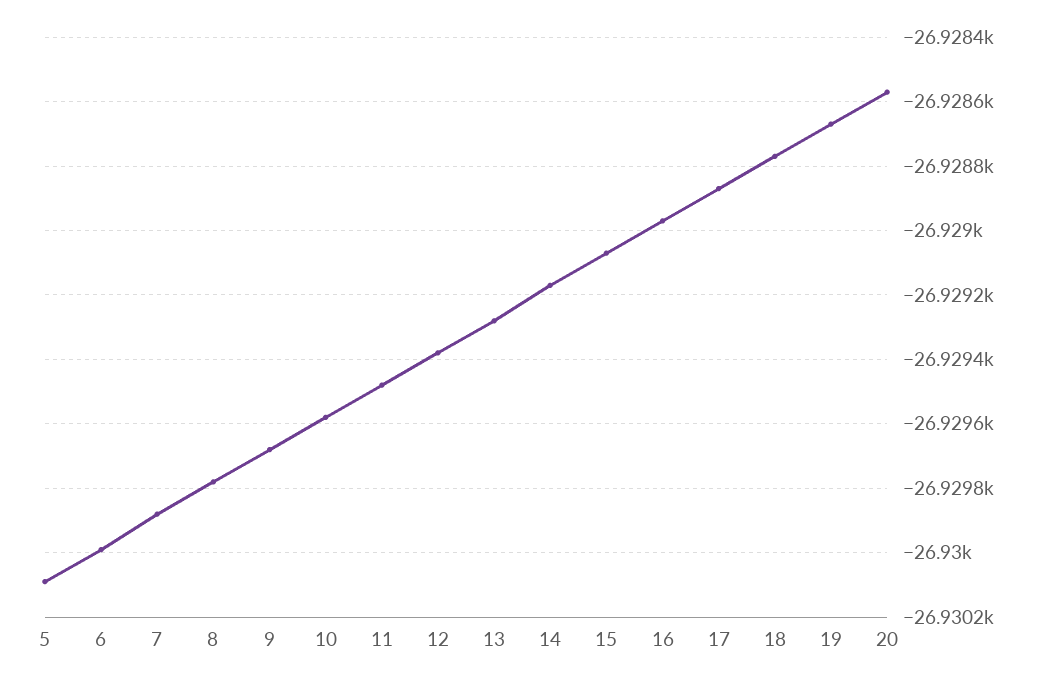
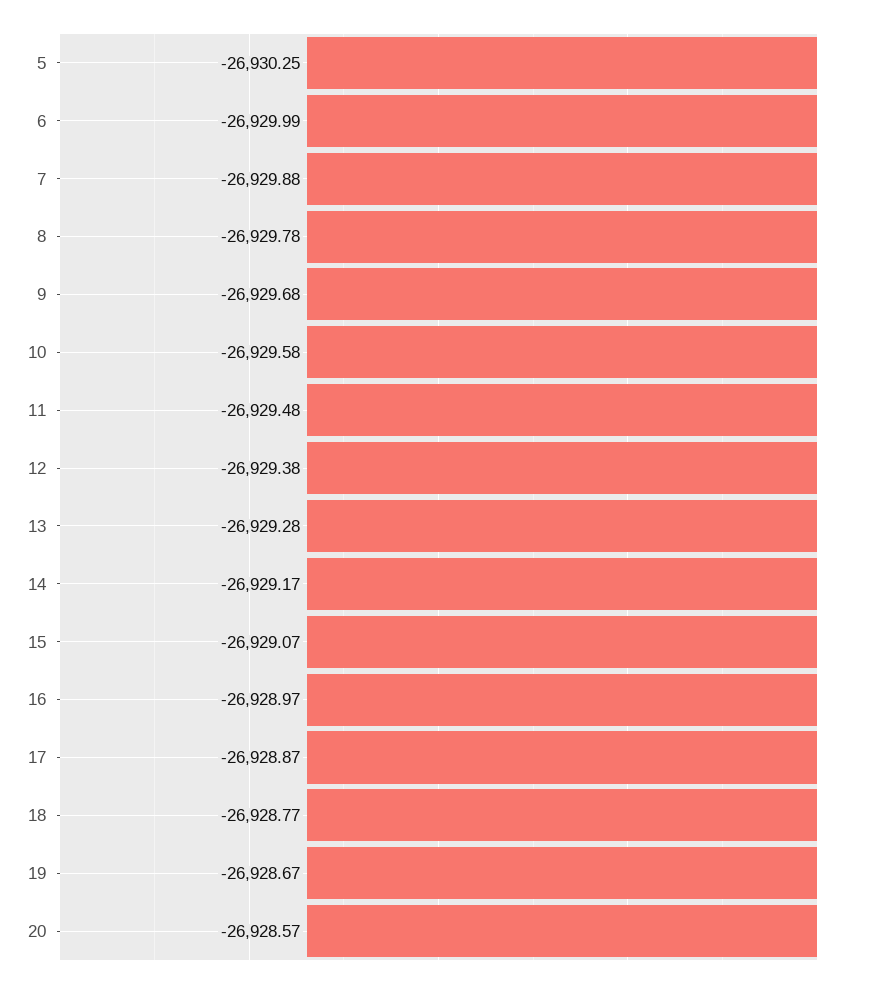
  {
-   "5": -26930.1,
+   "5": -26930.25,
    "6": -26929.99,
    "7": -26929.88,
    "8": -26929.78,
    "9": -26929.68,
    "10": -26929.58,
    "11": -26929.48,
    "12": -26929.38,
    "13": -26929.28,
    "14": -26929.17,
    "15": -26929.07,
    "16": -26928.97,
    "17": -26928.87,
    "18": -26928.77,
    "19": -26928.67,
    "20": -26928.57
  }

